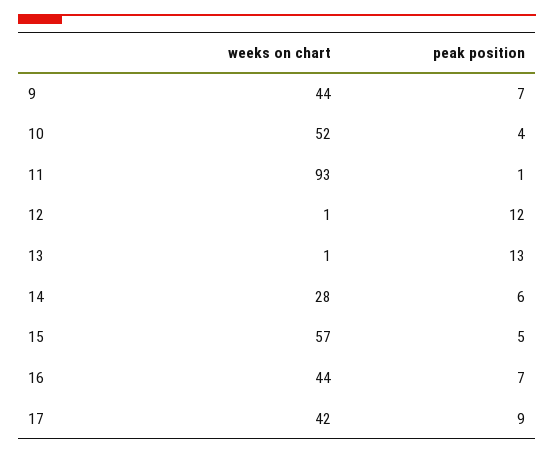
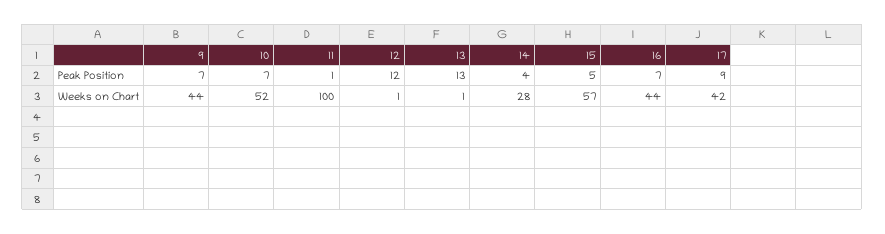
  {
    "weeks on chart": {
      "9": 44,
      "10": 52,
-     "11": 93,
+     "11": 100,
      "12": 1,
      "13": 1,
      "14": 28,
      "15": 57,
      "16": 44,
      "17": 42
    },
    "peak position": {
      "9": 7,
-     "10": 4,
+     "10": 7,
      "11": 1,
      "12": 12,
      "13": 13,
-     "14": 6,
+     "14": 4,
      "15": 5,
      "16": 7,
      "17": 9
    }
  }

